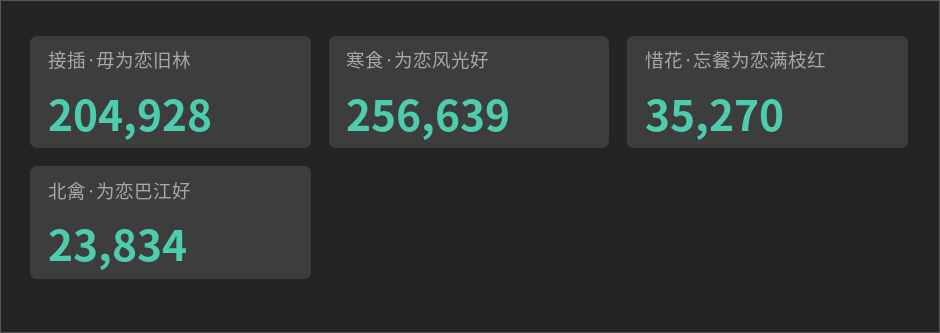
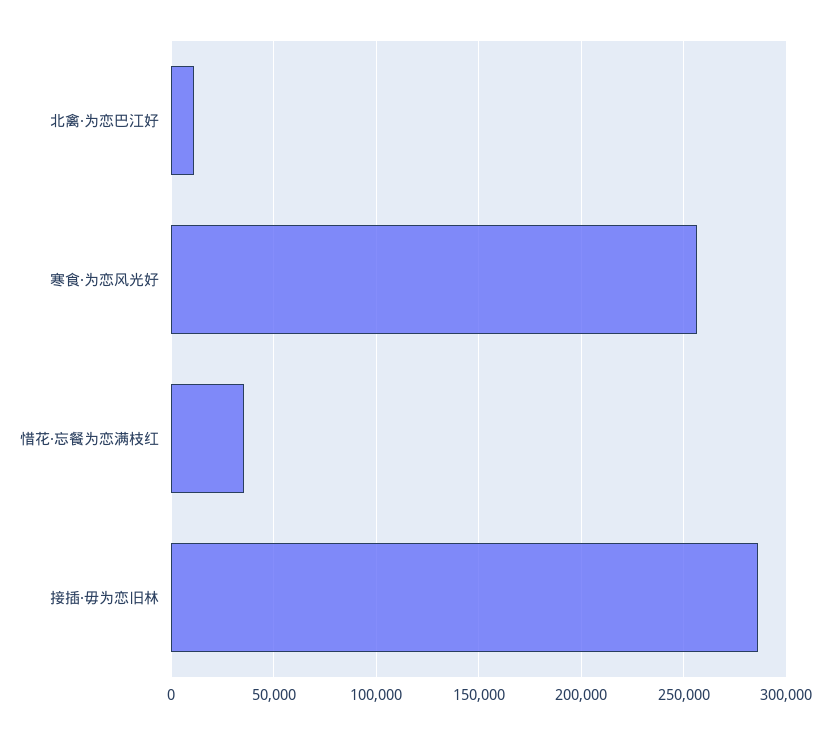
  {
-   "接插·毋为恋旧林": 204928,
+   "接插·毋为恋旧林": 285000,
    "寒食·为恋风光好": 256639,
    "惜花·忘餐为恋满枝红": 35270,
-   "北禽·为恋巴江好": 23834
+   "北禽·为恋巴江好": 10000
  }

